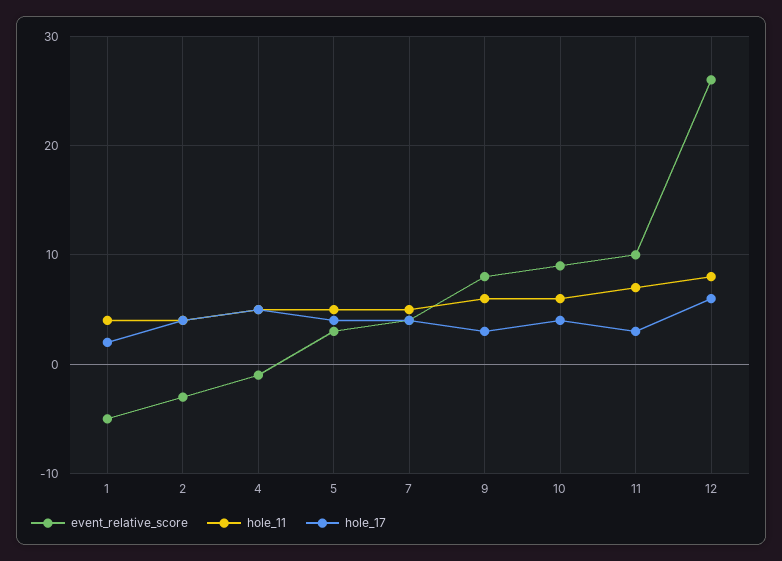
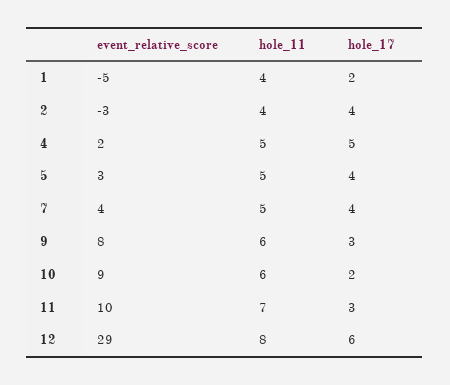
  {
    "event_relative_score": {
      "1": -5,
      "2": -3,
-     "4": -1,
+     "4": 2,
      "5": 3,
      "7": 4,
      "9": 8,
      "10": 9,
      "11": 10,
-     "12": 26
+     "12": 29
    },
    "hole_11": {
      "1": 4,
      "2": 4,
      "4": 5,
      "5": 5,
      "7": 5,
      "9": 6,
      "10": 6,
      "11": 7,
      "12": 8
    },
    "hole_17": {
      "1": 2,
      "2": 4,
      "4": 5,
      "5": 4,
      "7": 4,
      "9": 3,
-     "10": 4,
+     "10": 2,
      "11": 3,
      "12": 6
    }
  }

